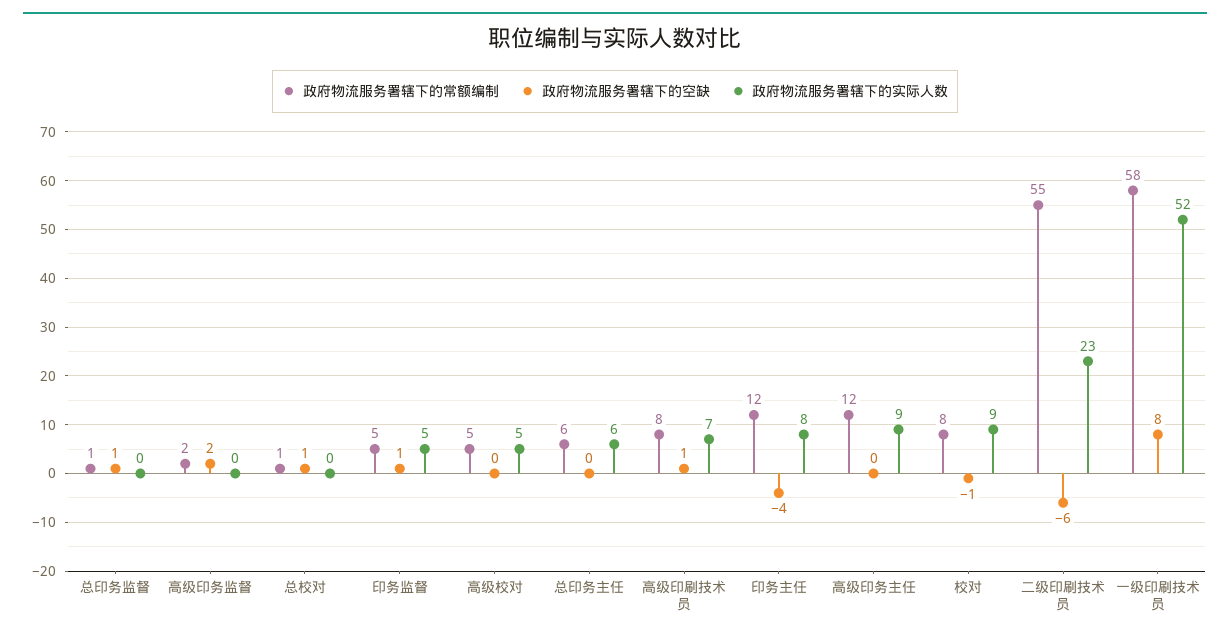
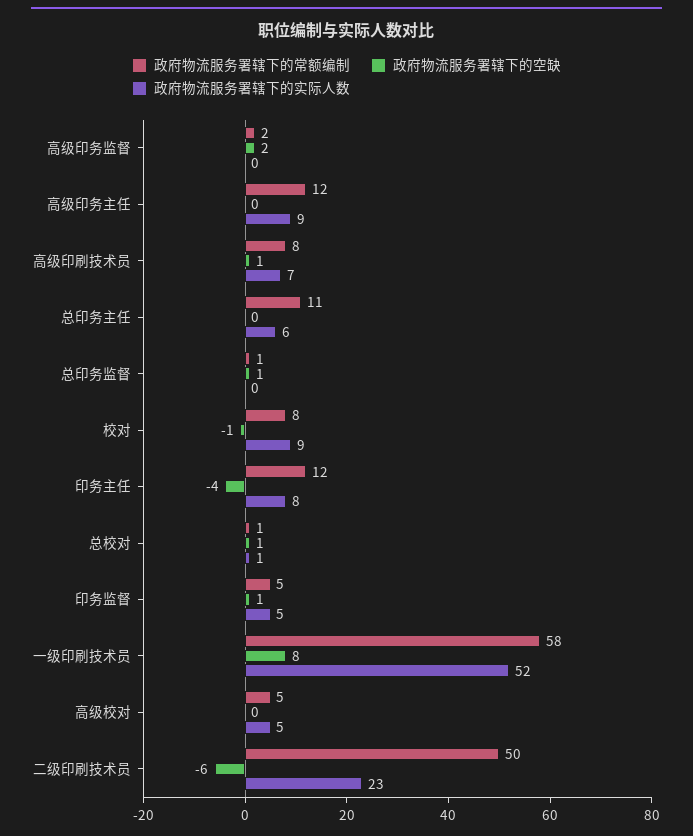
  {
    "政府物流服务署辖下的常额编制": {
      "总印务监督": 1,
      "高级印务监督": 2,
      "总校对": 1,
      "印务监督": 5,
      "高级校对": 5,
-     "总印务主任": 6,
+     "总印务主任": 11,
      "高级印刷技术员": 8,
      "印务主任": 12,
      "高级印务主任": 12,
      "校对": 8,
-     "二级印刷技术员": 55,
+     "二级印刷技术员": 50,
      "一级印刷技术员": 58
    },
    "政府物流服务署辖下的空缺": {
      "总印务监督": 1,
      "高级印务监督": 2,
      "总校对": 1,
      "印务监督": 1,
      "高级校对": 0,
      "总印务主任": 0,
      "高级印刷技术员": 1,
      "印务主任": -4,
      "高级印务主任": 0,
      "校对": -1,
      "二级印刷技术员": -6,
      "一级印刷技术员": 8
    },
    "政府物流服务署辖下的实际人数": {
      "总印务监督": 0,
      "高级印务监督": 0,
-     "总校对": 0,
+     "总校对": 1,
      "印务监督": 5,
      "高级校对": 5,
      "总印务主任": 6,
      "高级印刷技术员": 7,
      "印务主任": 8,
      "高级印务主任": 9,
      "校对": 9,
      "二级印刷技术员": 23,
      "一级印刷技术员": 52
    }
  }

